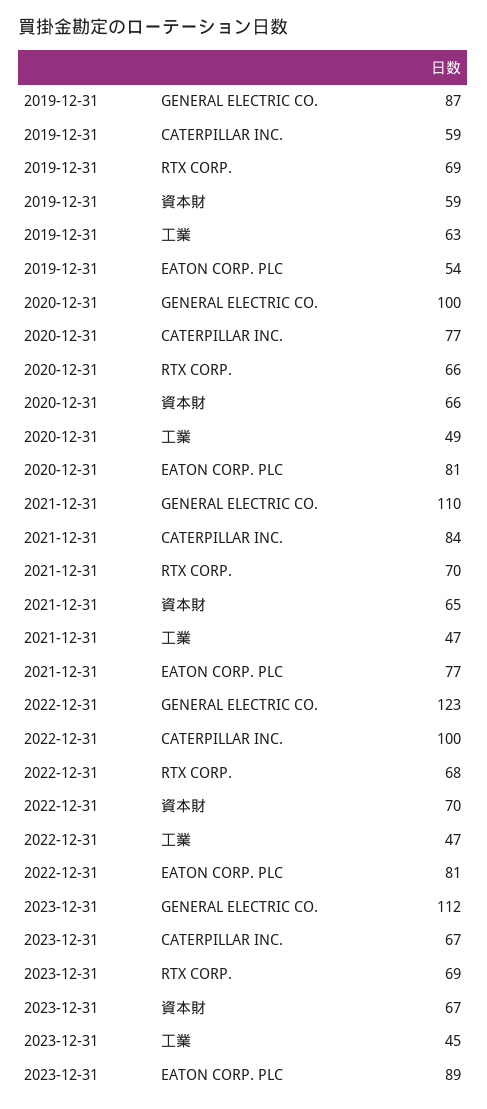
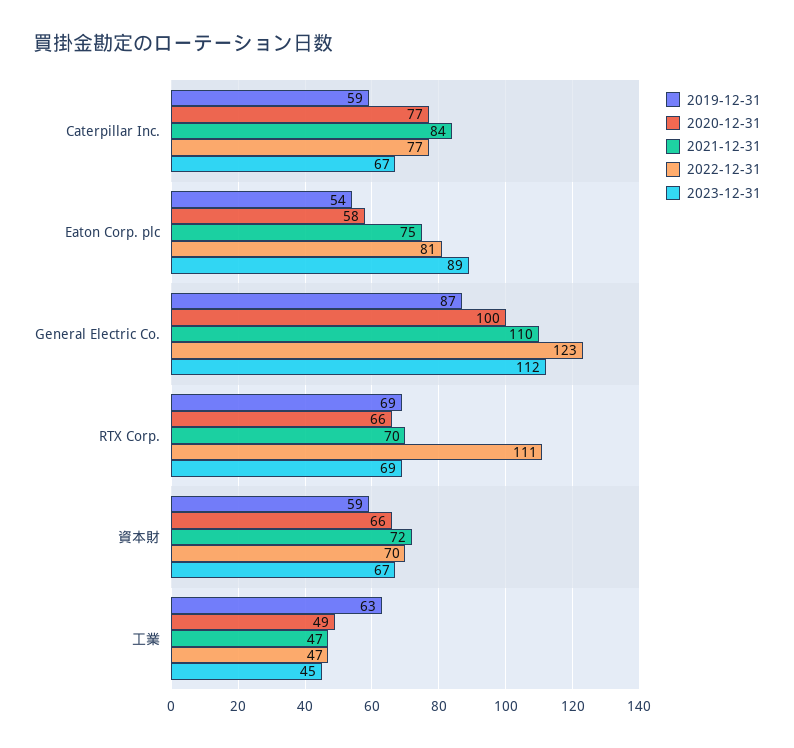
  {
    "2019-12-31": {
      "GENERAL ELECTRIC CO.": 87,
      "CATERPILLAR INC.": 59,
      "RTX CORP.": 69,
      "資本財": 59,
      "工業": 63,
      "EATON CORP. PLC": 54
    },
    "2020-12-31": {
      "GENERAL ELECTRIC CO.": 100,
      "CATERPILLAR INC.": 77,
      "RTX CORP.": 66,
      "資本財": 66,
      "工業": 49,
-     "EATON CORP. PLC": 81
+     "EATON CORP. PLC": 58
    },
    "2021-12-31": {
      "GENERAL ELECTRIC CO.": 110,
      "CATERPILLAR INC.": 84,
      "RTX CORP.": 70,
-     "資本財": 65,
+     "資本財": 72,
      "工業": 47,
-     "EATON CORP. PLC": 77
+     "EATON CORP. PLC": 75
    },
    "2022-12-31": {
      "GENERAL ELECTRIC CO.": 123,
-     "CATERPILLAR INC.": 100,
+     "CATERPILLAR INC.": 77,
-     "RTX CORP.": 68,
+     "RTX CORP.": 111,
      "資本財": 70,
      "工業": 47,
      "EATON CORP. PLC": 81
    },
    "2023-12-31": {
      "GENERAL ELECTRIC CO.": 112,
      "CATERPILLAR INC.": 67,
      "RTX CORP.": 69,
      "資本財": 67,
      "工業": 45,
      "EATON CORP. PLC": 89
    }
  }

